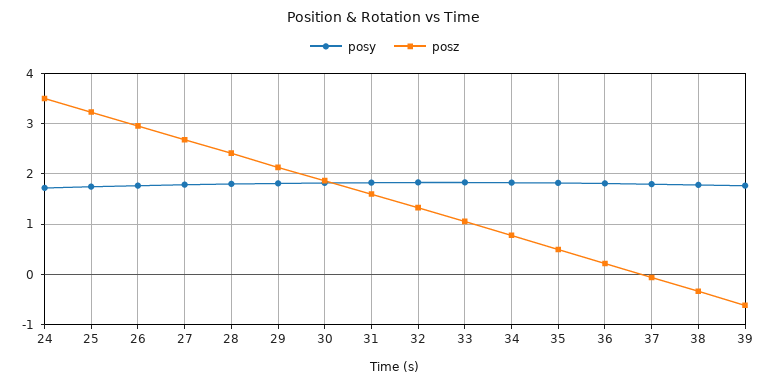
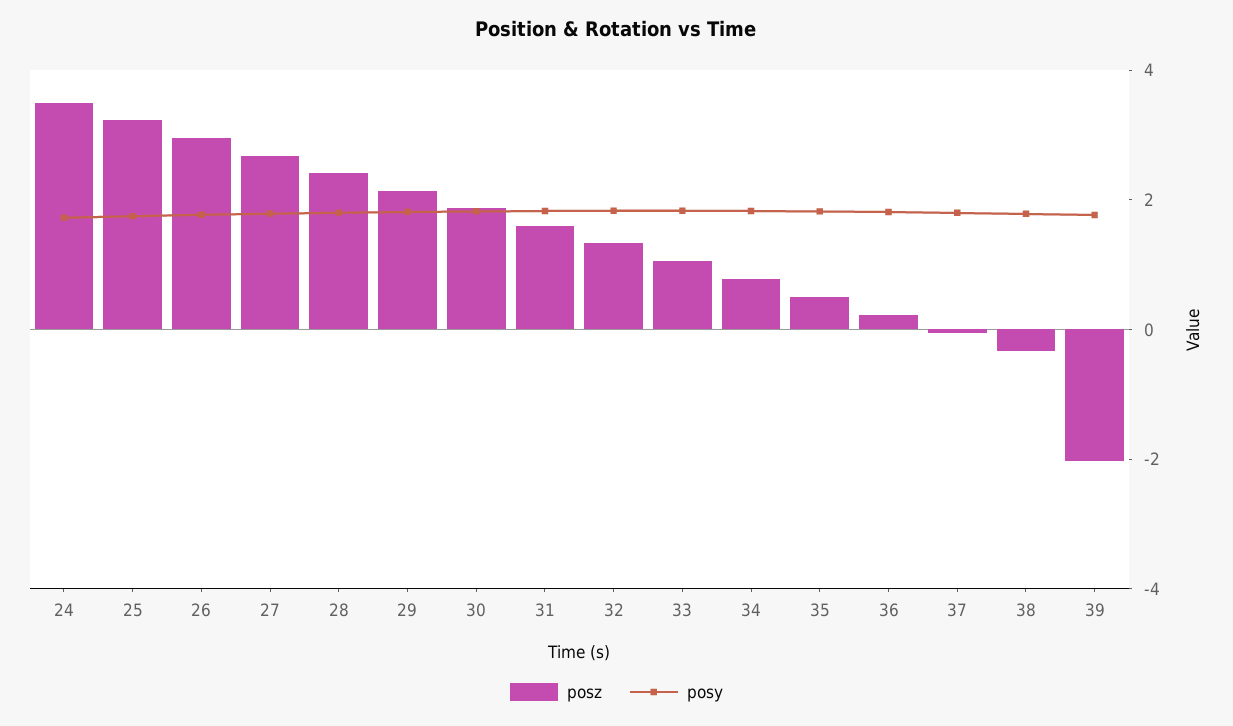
  {
    "posy": {
      "24": 1.8,
      "25": 1.8,
      "26": 1.8,
      "27": 1.8,
      "28": 1.8,
      "29": 1.8,
      "30": 1.8,
      "31": 1.8,
      "32": 1.8,
      "33": 1.8,
      "34": 1.8,
      "35": 1.8,
      "36": 1.8,
      "37": 1.8,
      "38": 1.8,
      "39": 1.8
    },
    "posz": {
      "24": 3.6,
      "25": 3.2,
      "26": 3,
      "27": 2.6,
      "28": 2.4,
      "29": 2.2,
      "30": 1.8,
      "31": 1.6,
      "32": 1.4,
      "33": 1,
      "34": 0.8,
      "35": 0.6,
      "36": 0.2,
      "37": 0,
      "38": -0.4,
-     "39": -0.6
+     "39": -2
    }
  }

